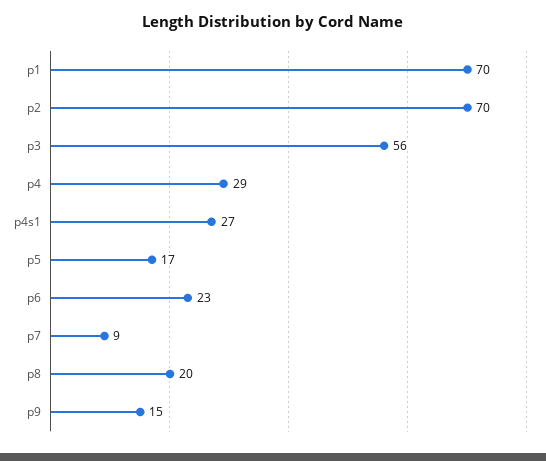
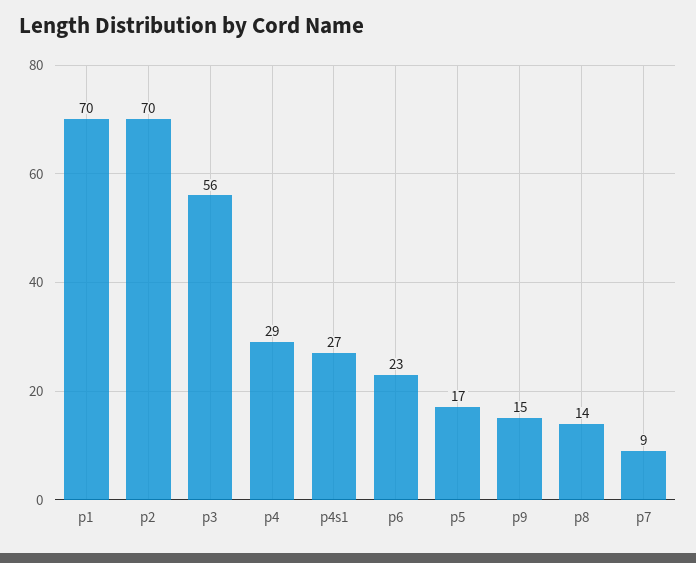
  {
    "p1": 70,
    "p2": 70,
    "p3": 56,
    "p4": 29,
    "p4s1": 27,
    "p5": 17,
    "p6": 23,
    "p7": 9,
-   "p8": 20,
+   "p8": 14,
    "p9": 15
  }

